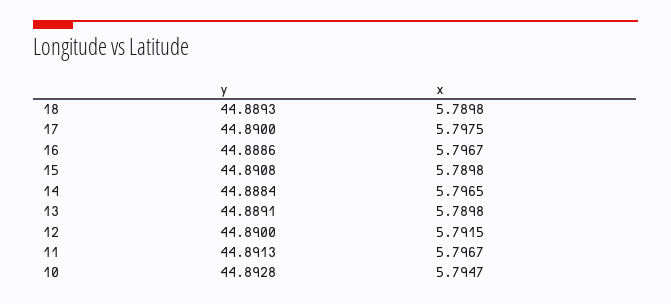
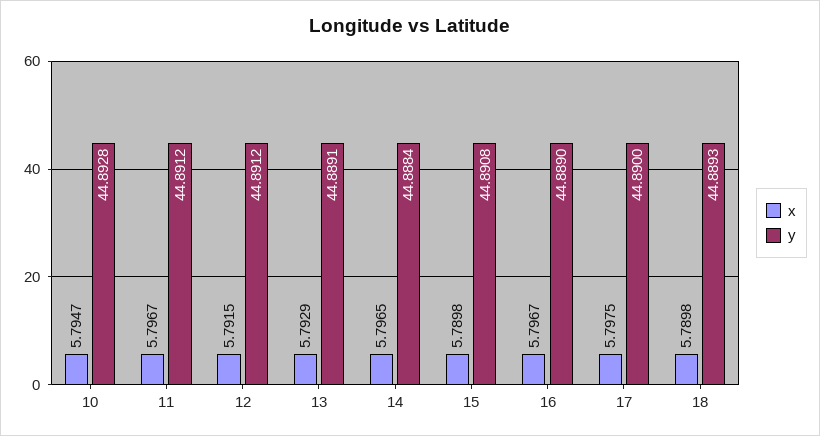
  {
    "y": {
      "18": 44.8893,
      "17": 44.89,
-     "16": 44.8886,
+     "16": 44.889,
      "15": 44.8908,
      "14": 44.8884,
      "13": 44.8891,
-     "12": 44.89,
+     "12": 44.8912,
-     "11": 44.8913,
+     "11": 44.8912,
      "10": 44.8928
    },
    "x": {
      "18": 5.7898,
      "17": 5.7975,
      "16": 5.7967,
      "15": 5.7898,
      "14": 5.7965,
-     "13": 5.7898,
+     "13": 5.7929,
      "12": 5.7915,
      "11": 5.7967,
      "10": 5.7947
    }
  }

